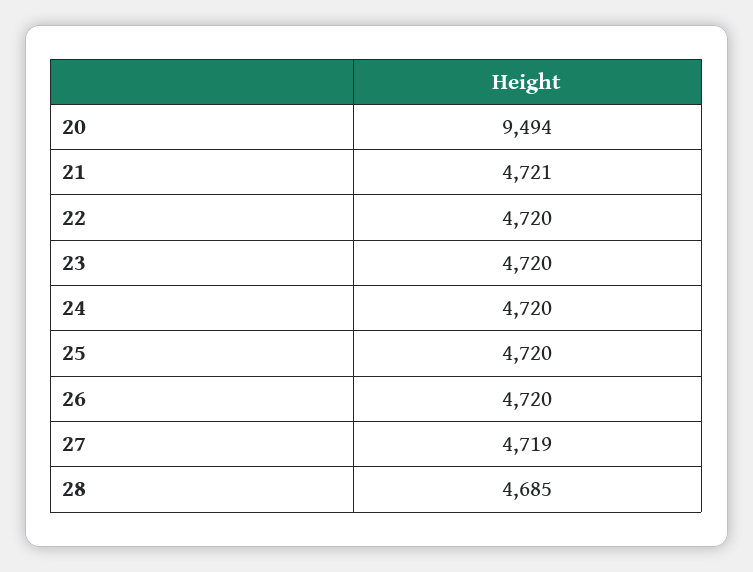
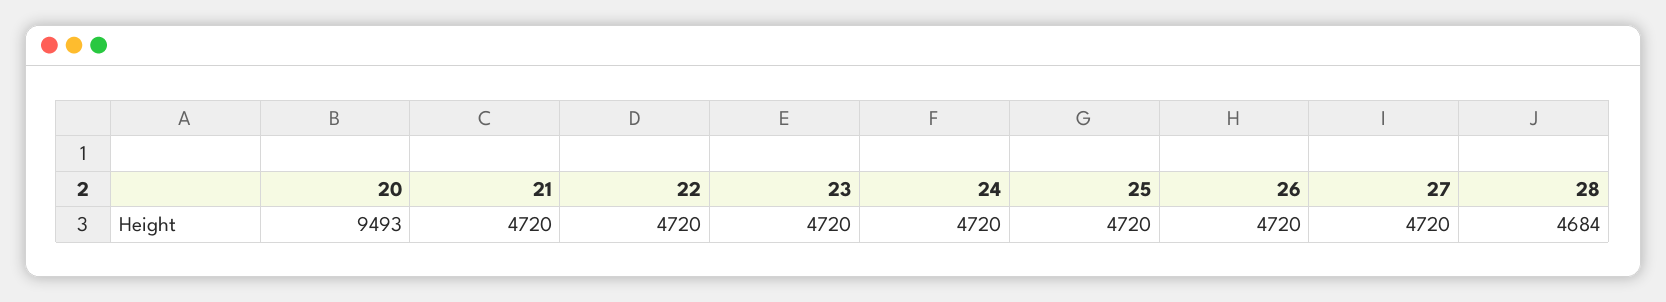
  {
-   "20": 9494,
+   "20": 9493,
-   "21": 4721,
+   "21": 4720,
    "22": 4720,
    "23": 4720,
    "24": 4720,
    "25": 4720,
    "26": 4720,
-   "27": 4719,
+   "27": 4720,
-   "28": 4685
+   "28": 4684
  }

